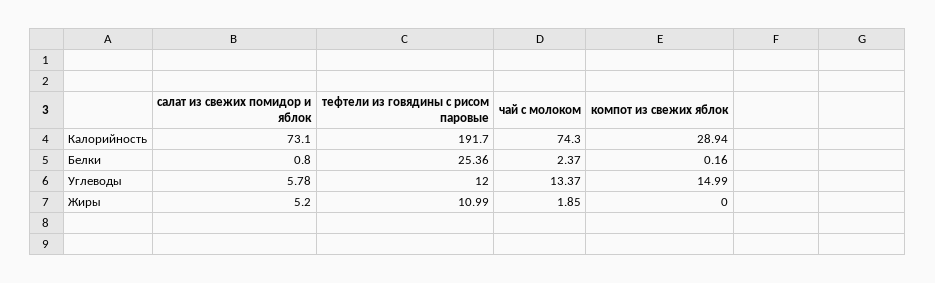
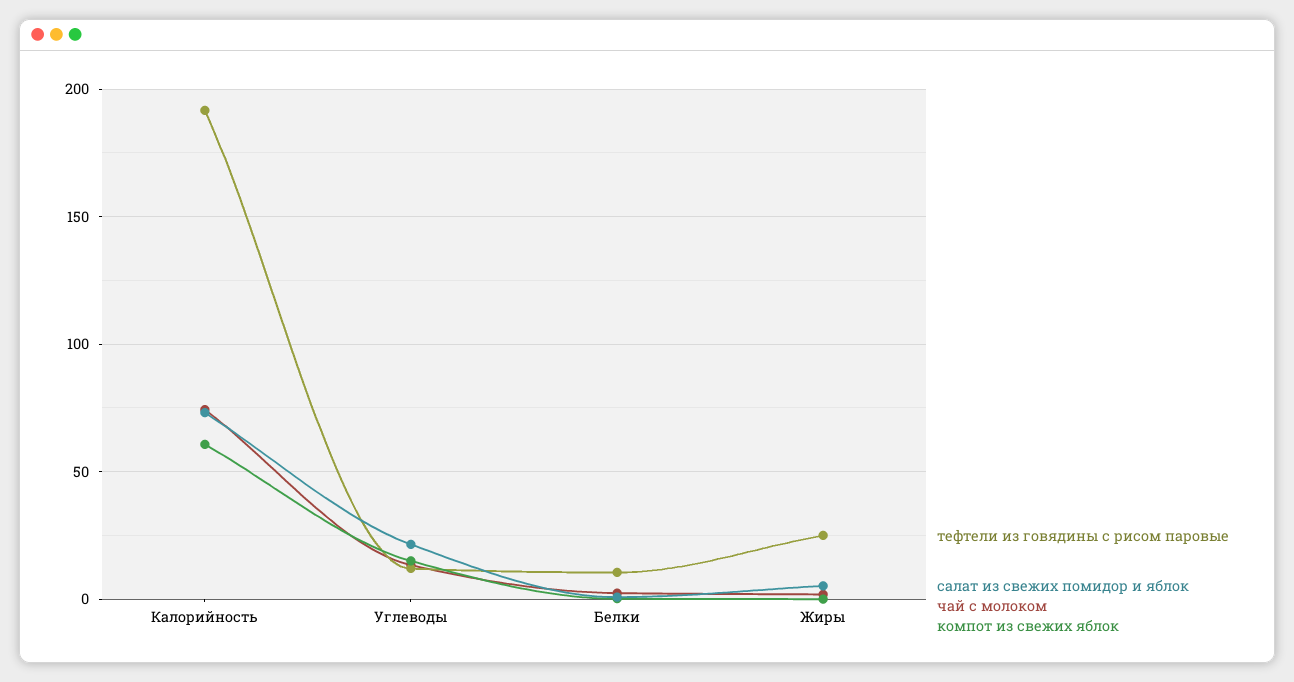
  {
    "салат из свежих помидор и яблок": {
      "Калорийность": 73.1,
      "Белки": 0.8,
-     "Углеводы": 5.78,
+     "Углеводы": 20,
      "Жиры": 5.2
    },
    "тефтели из говядины с рисом паровые": {
      "Калорийность": 191.7,
-     "Белки": 25.36,
+     "Белки": 10,
      "Углеводы": 12,
-     "Жиры": 10.99
+     "Жиры": 25
    },
    "чай с молоком": {
      "Калорийность": 74.3,
      "Белки": 2.37,
      "Углеводы": 13.37,
      "Жиры": 1.85
    },
    "компот из свежих яблок": {
-     "Калорийность": 28.94,
+     "Калорийность": 60,
      "Белки": 0.16,
      "Углеводы": 14.99,
      "Жиры": 0
    }
  }

